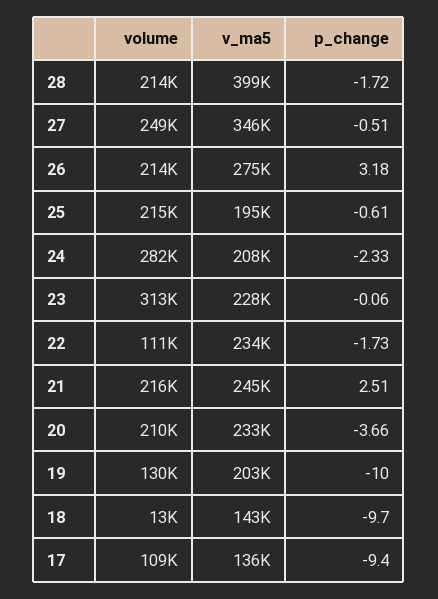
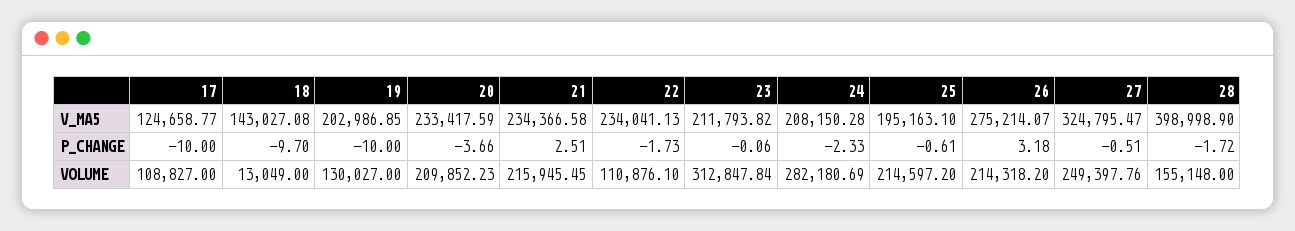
  {
    "volume": {
-     "28": 214000,
+     "28": 155148,
      "27": 249397.76,
      "26": 214318.2,
      "25": 214597.2,
      "24": 282180.69,
      "23": 312847.84,
      "22": 110876.1,
      "21": 215945.45,
      "20": 209852.23,
      "19": 130027,
      "18": 13049,
      "17": 108827
    },
    "v_ma5": {
      "28": 398998.9,
-     "27": 346000,
+     "27": 324795.47,
      "26": 275214.07,
      "25": 195163.1,
      "24": 208150.28,
-     "23": 228000,
+     "23": 211793.82,
      "22": 234041.13,
-     "21": 245000,
+     "21": 234366.58,
      "20": 233417.59,
      "19": 202986.85,
      "18": 143027.08,
-     "17": 136000
+     "17": 124658.77
    },
    "p_change": {
      "28": -1.72,
      "27": -0.51,
      "26": 3.18,
      "25": -0.61,
      "24": -2.33,
      "23": -0.06,
      "22": -1.73,
      "21": 2.51,
      "20": -3.66,
      "19": -10,
      "18": -9.7,
-     "17": -9.4
+     "17": -10
    }
  }

